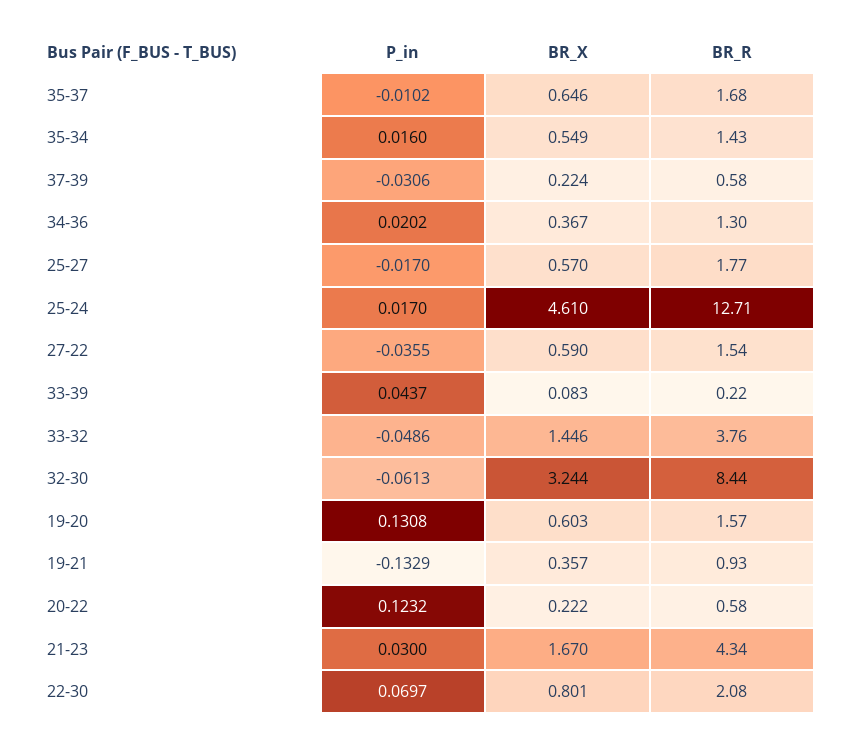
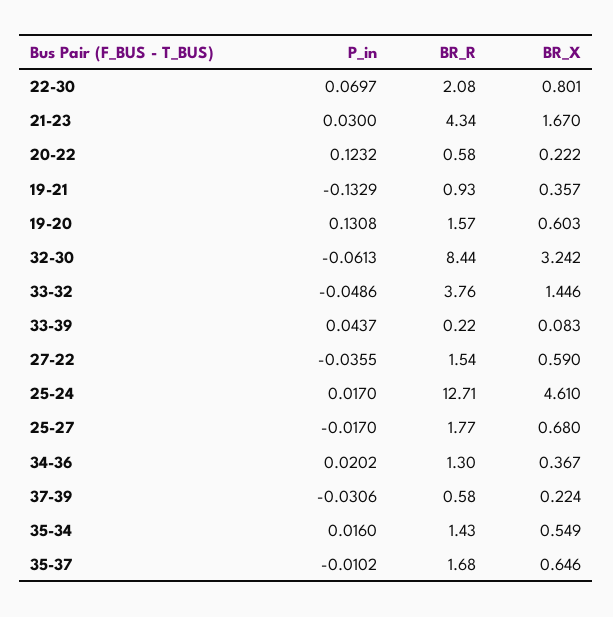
  {
    "P_in": {
      "35-37": -0.0102,
      "35-34": 0.016,
      "37-39": -0.0306,
      "34-36": 0.0202,
      "25-27": -0.017,
      "25-24": 0.017,
      "27-22": -0.0355,
      "33-39": 0.0437,
      "33-32": -0.0486,
      "32-30": -0.0613,
      "19-20": 0.1308,
      "19-21": -0.1329,
      "20-22": 0.1232,
      "21-23": 0.03,
      "22-30": 0.0697
    },
    "BR_X": {
      "35-37": 0.646,
      "35-34": 0.549,
      "37-39": 0.224,
      "34-36": 0.367,
-     "25-27": 0.57,
+     "25-27": 0.68,
      "25-24": 4.61,
      "27-22": 0.59,
      "33-39": 0.083,
      "33-32": 1.446,
-     "32-30": 3.244,
+     "32-30": 3.242,
      "19-20": 0.603,
      "19-21": 0.357,
      "20-22": 0.222,
      "21-23": 1.67,
      "22-30": 0.801
    },
    "BR_R": {
      "35-37": 1.68,
      "35-34": 1.43,
      "37-39": 0.58,
      "34-36": 1.3,
      "25-27": 1.77,
      "25-24": 12.71,
      "27-22": 1.54,
      "33-39": 0.22,
      "33-32": 3.76,
      "32-30": 8.44,
      "19-20": 1.57,
      "19-21": 0.93,
      "20-22": 0.58,
      "21-23": 4.34,
      "22-30": 2.08
    }
  }

